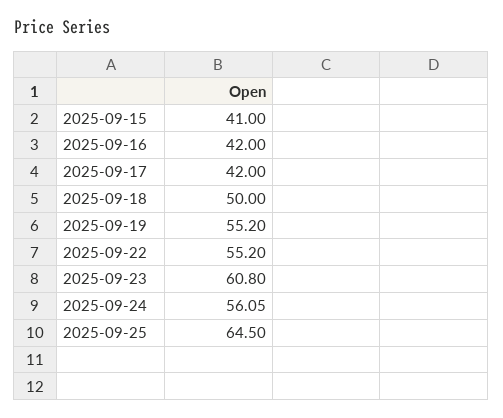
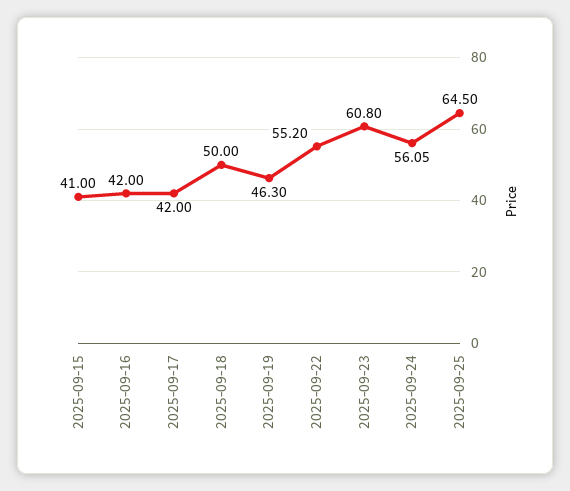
  {
    "2025-09-15": 41,
    "2025-09-16": 42,
    "2025-09-17": 42,
    "2025-09-18": 50,
-   "2025-09-19": 55.2,
+   "2025-09-19": 46.3,
    "2025-09-22": 55.2,
    "2025-09-23": 60.8,
    "2025-09-24": 56.05,
    "2025-09-25": 64.5
  }

